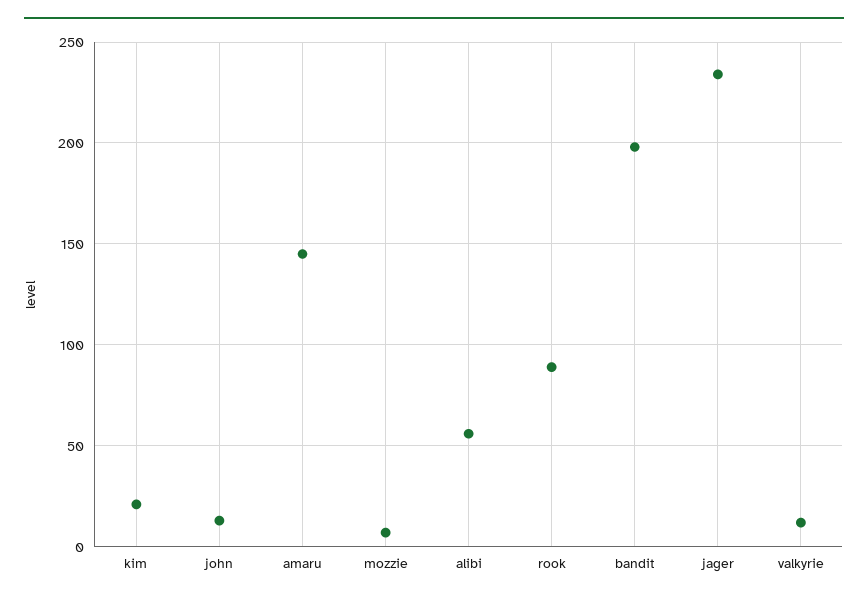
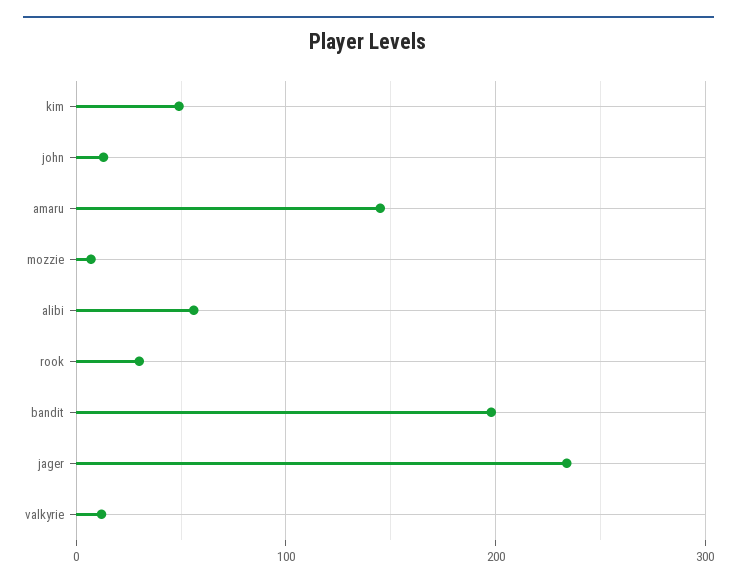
  {
-   "kim": 20,
+   "kim": 50,
    "john": 15,
    "amaru": 145,
    "mozzie": 5,
    "alibi": 55,
-   "rook": 90,
+   "rook": 30,
    "bandit": 200,
    "jager": 235,
    "valkyrie": 10
  }

